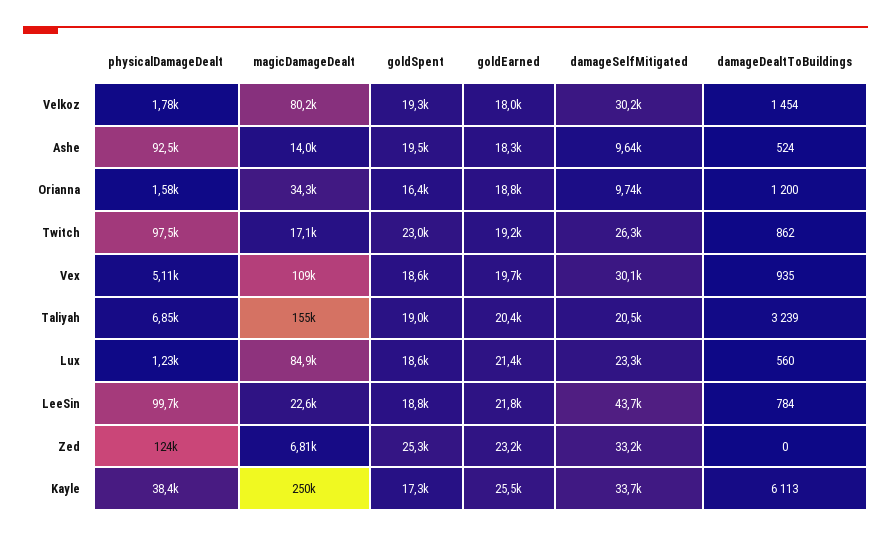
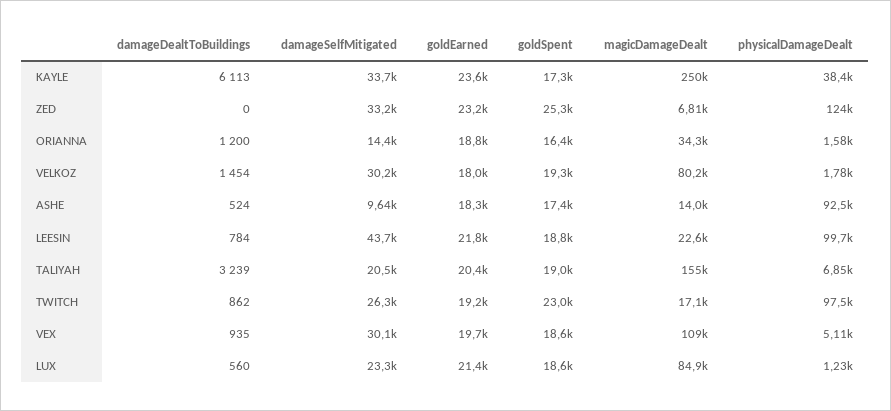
  {
    "physicalDamageDealt": {
      "Velkoz": 1780,
      "Ashe": 92500,
      "Orianna": 1580,
      "Twitch": 97500,
      "Vex": 5110,
      "Taliyah": 6850,
      "Lux": 1230,
      "LeeSin": 99700,
      "Zed": 124000,
      "Kayle": 38400
    },
    "magicDamageDealt": {
      "Velkoz": 80200,
      "Ashe": 14000,
      "Orianna": 34300,
      "Twitch": 17100,
      "Vex": 109000,
      "Taliyah": 155000,
      "Lux": 84900,
      "LeeSin": 22600,
      "Zed": 6810,
      "Kayle": 250000
    },
    "goldSpent": {
      "Velkoz": 19300,
-     "Ashe": 19500,
+     "Ashe": 17400,
      "Orianna": 16400,
      "Twitch": 23000,
      "Vex": 18600,
      "Taliyah": 19000,
      "Lux": 18600,
      "LeeSin": 18800,
      "Zed": 25300,
      "Kayle": 17300
    },
    "goldEarned": {
      "Velkoz": 18000,
      "Ashe": 18300,
      "Orianna": 18800,
      "Twitch": 19200,
      "Vex": 19700,
      "Taliyah": 20400,
      "Lux": 21400,
      "LeeSin": 21800,
      "Zed": 23200,
-     "Kayle": 25500
+     "Kayle": 23600
    },
    "damageSelfMitigated": {
      "Velkoz": 30200,
      "Ashe": 9640,
-     "Orianna": 9740,
+     "Orianna": 14400,
      "Twitch": 26300,
      "Vex": 30100,
      "Taliyah": 20500,
      "Lux": 23300,
      "LeeSin": 43700,
      "Zed": 33200,
      "Kayle": 33700
    },
    "damageDealtToBuildings": {
      "Velkoz": 1454,
      "Ashe": 524,
      "Orianna": 1200,
      "Twitch": 862,
      "Vex": 935,
      "Taliyah": 3239,
      "Lux": 560,
      "LeeSin": 784,
      "Zed": 0,
      "Kayle": 6113
    }
  }

